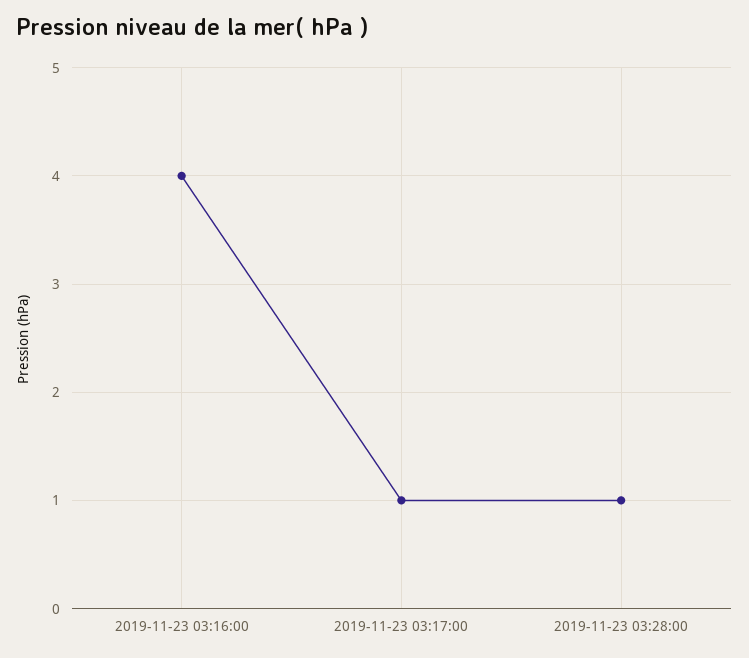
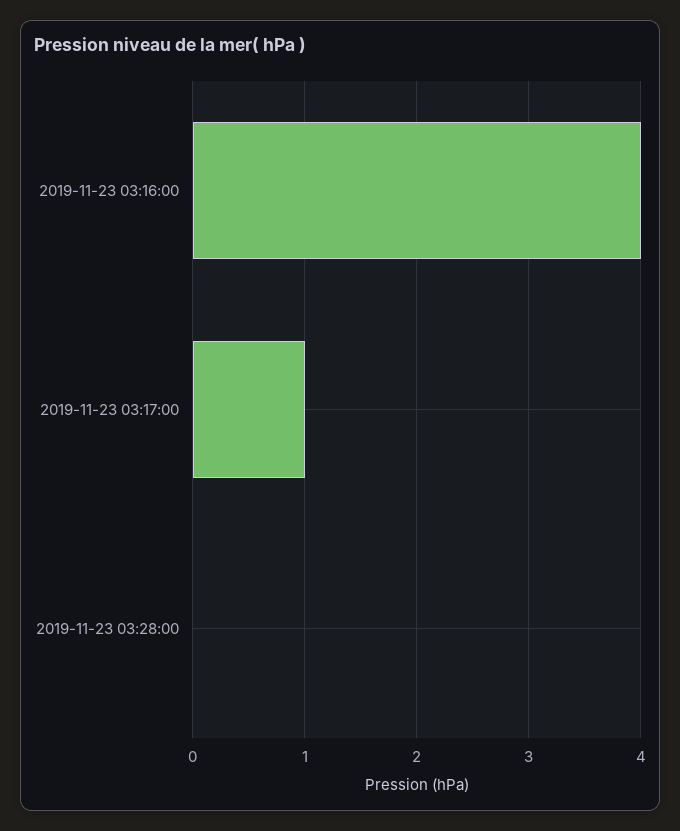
  {
    "2019-11-23 03:16:00": 4,
    "2019-11-23 03:17:00": 1,
-   "2019-11-23 03:28:00": 1
+   "2019-11-23 03:28:00": 0
  }

